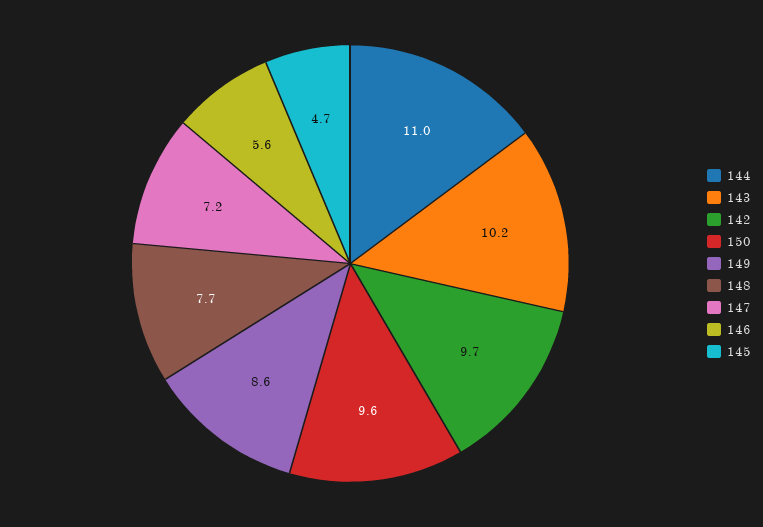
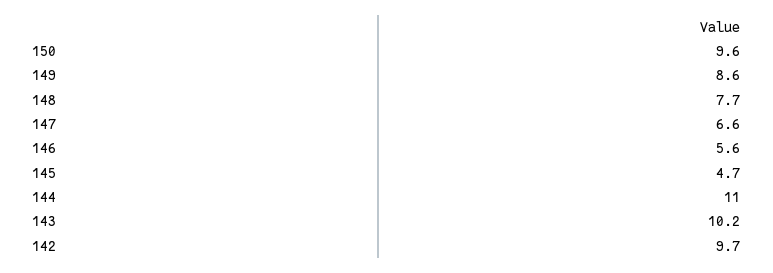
  {
    "144": 11,
    "143": 10.2,
    "142": 9.7,
    "150": 9.6,
    "149": 8.6,
    "148": 7.7,
-   "147": 7.2,
+   "147": 6.6,
    "146": 5.6,
    "145": 4.7
  }

